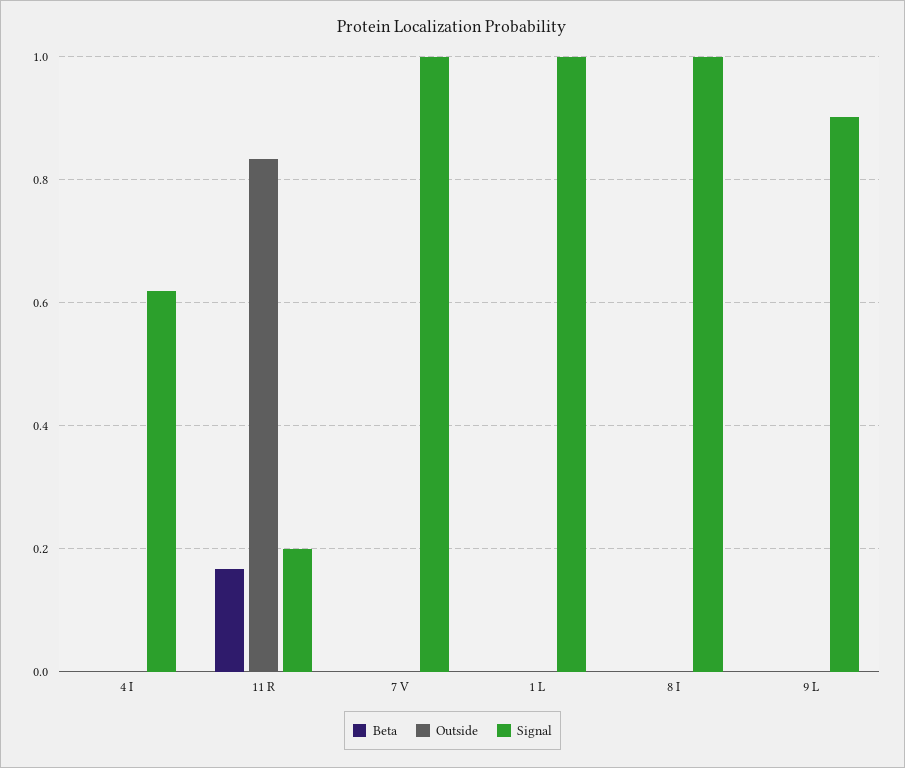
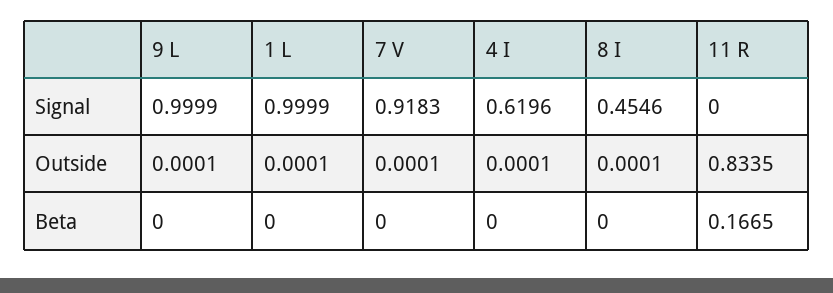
  {
    "Beta": {
      "4 I": 0,
      "11 R": 0.1665,
      "7 V": 0,
      "1 L": 0,
      "8 I": 0,
      "9 L": 0
    },
    "Outside": {
      "4 I": 0.0001,
      "11 R": 0.8335,
      "7 V": 0.0001,
      "1 L": 0.0001,
      "8 I": 0.0001,
      "9 L": 0.0001
    },
    "Signal": {
      "4 I": 0.6196,
-     "11 R": 0.2,
+     "11 R": 0,
-     "7 V": 1,
+     "7 V": 0.9183,
      "1 L": 0.9999,
-     "8 I": 1,
+     "8 I": 0.4546,
-     "9 L": 0.9
+     "9 L": 0.9999
    }
  }

